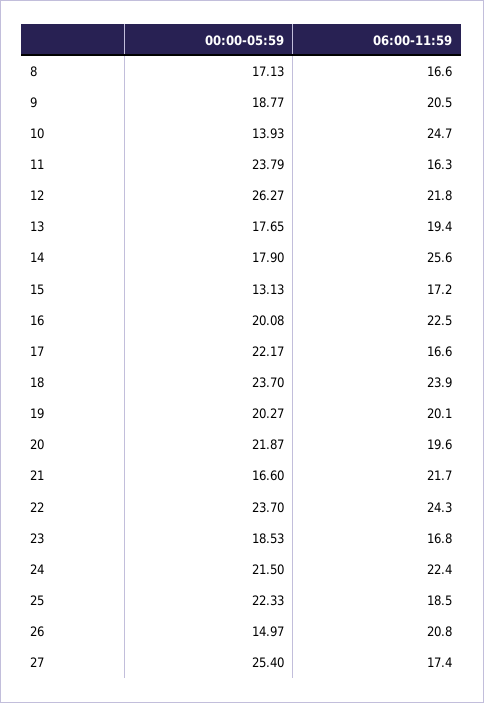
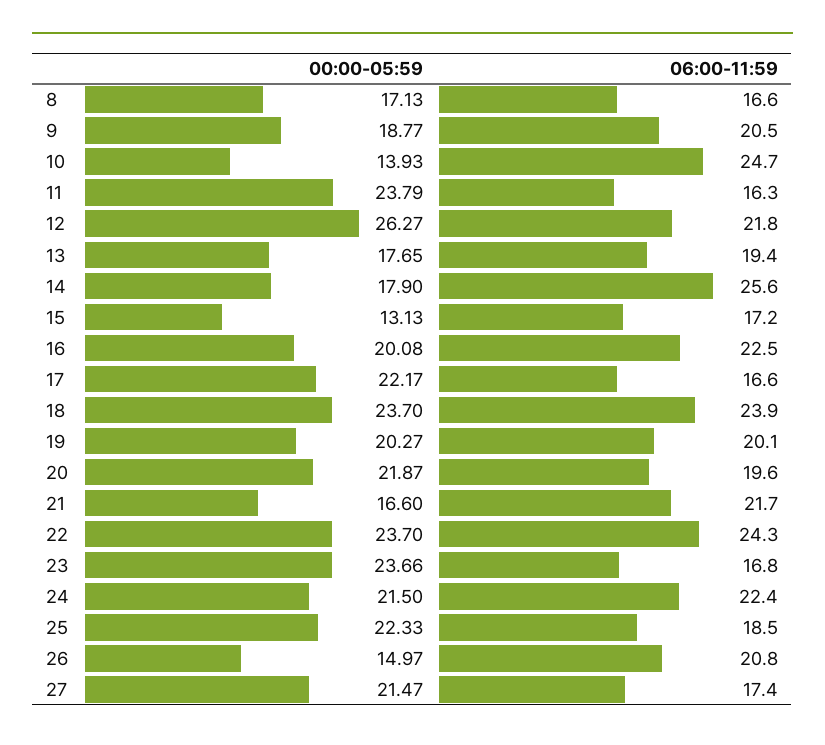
  {
    "00:00-05:59": {
      "8": 17.13,
      "9": 18.77,
      "10": 13.93,
      "11": 23.79,
      "12": 26.27,
      "13": 17.65,
      "14": 17.9,
      "15": 13.13,
      "16": 20.08,
      "17": 22.17,
      "18": 23.7,
      "19": 20.27,
      "20": 21.87,
      "21": 16.6,
      "22": 23.7,
-     "23": 18.53,
+     "23": 23.66,
      "24": 21.5,
      "25": 22.33,
      "26": 14.97,
-     "27": 25.4
+     "27": 21.47
    },
    "06:00-11:59": {
      "8": 16.6,
      "9": 20.5,
      "10": 24.7,
      "11": 16.3,
      "12": 21.8,
      "13": 19.4,
      "14": 25.6,
      "15": 17.2,
      "16": 22.5,
      "17": 16.6,
      "18": 23.9,
      "19": 20.1,
      "20": 19.6,
      "21": 21.7,
      "22": 24.3,
      "23": 16.8,
      "24": 22.4,
      "25": 18.5,
      "26": 20.8,
      "27": 17.4
    }
  }

